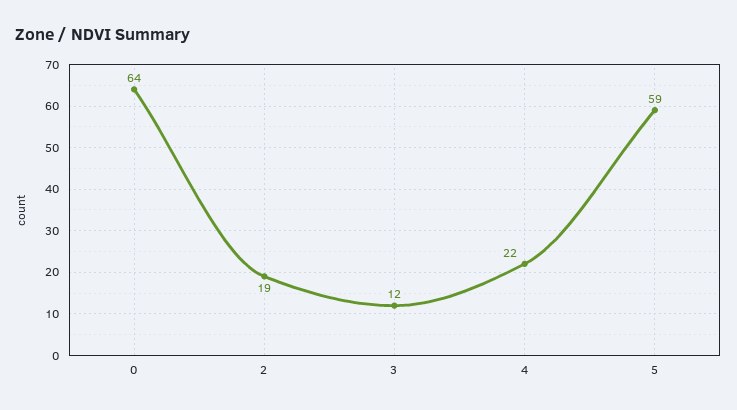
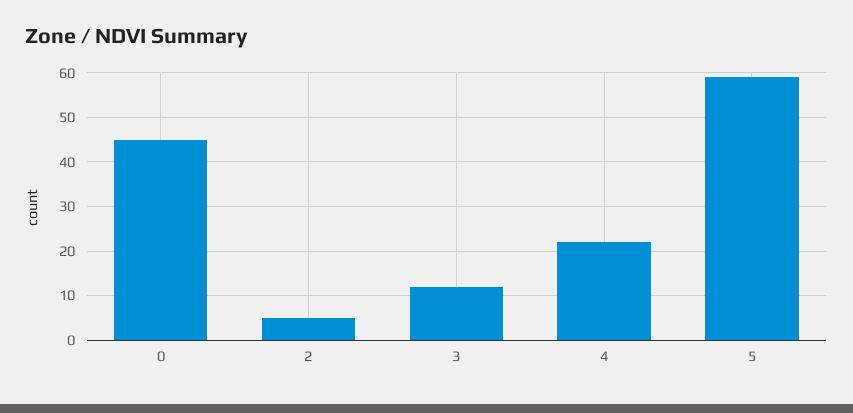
  {
-   "0": 64,
+   "0": 45,
-   "2": 19,
+   "2": 5,
    "3": 12,
    "4": 22,
    "5": 59
  }

